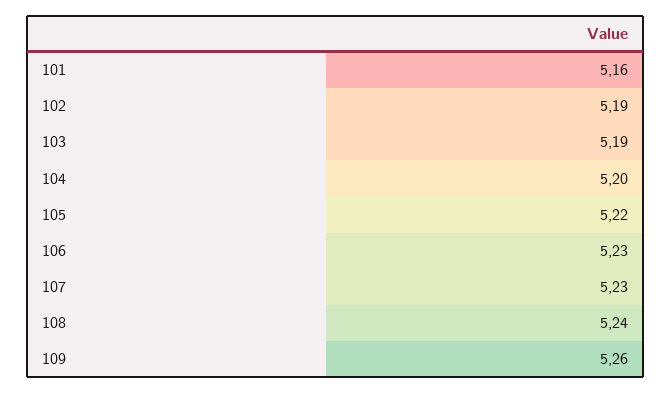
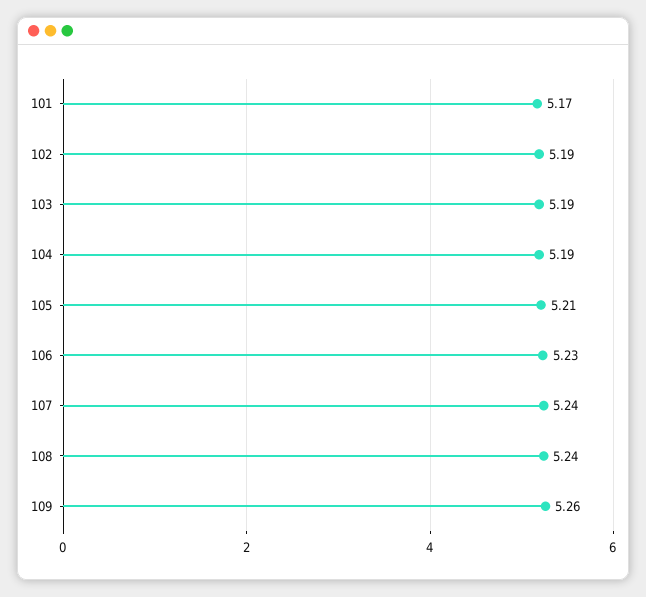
  {
-   "101": 5.16,
+   "101": 5.17,
    "102": 5.19,
    "103": 5.19,
-   "104": 5.2,
+   "104": 5.19,
-   "105": 5.22,
+   "105": 5.21,
    "106": 5.23,
-   "107": 5.23,
+   "107": 5.24,
    "108": 5.24,
    "109": 5.26
  }

